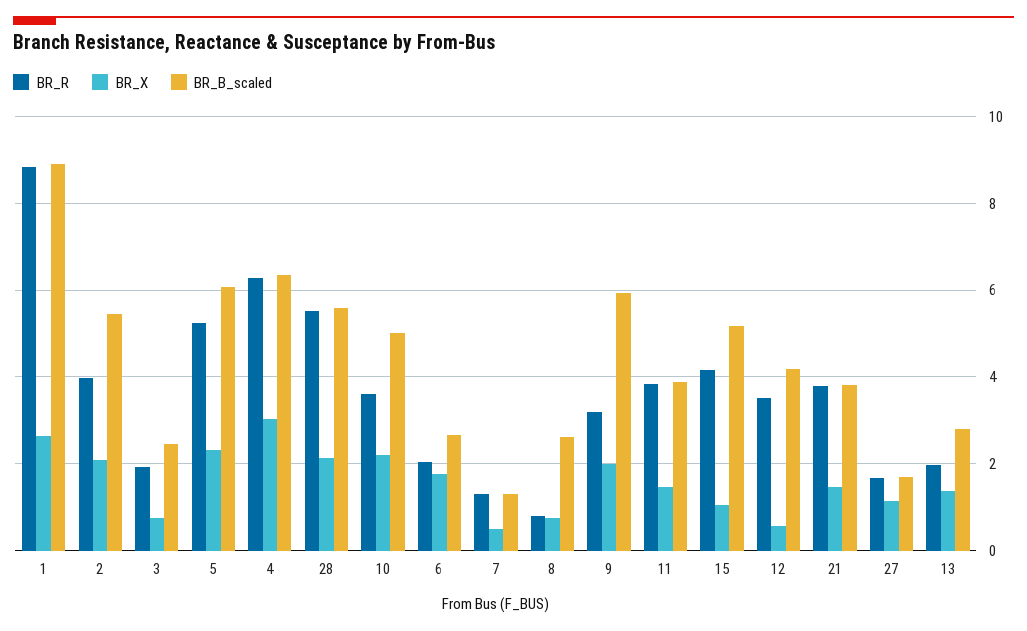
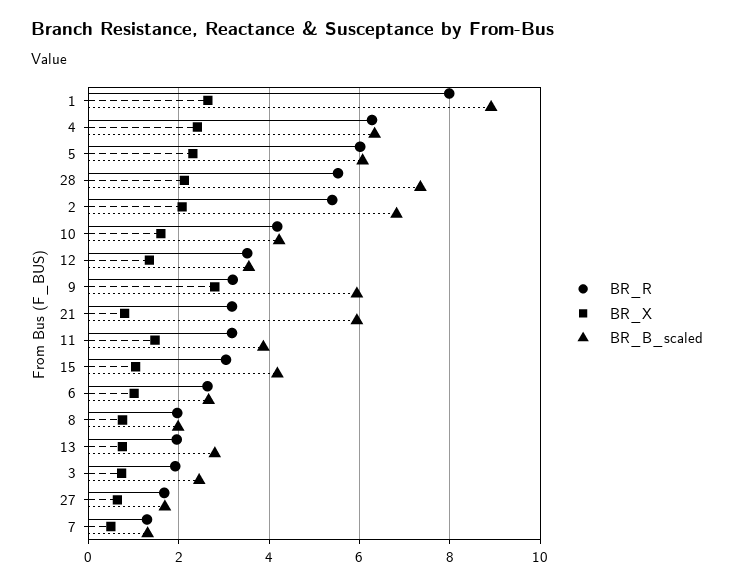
  {
    "BR_R": {
-     "1": 8.8,
+     "1": 8,
-     "2": 4,
+     "2": 5.4,
      "3": 2,
-     "5": 5.2,
+     "5": 6,
      "4": 6.2,
      "28": 5.6,
-     "10": 3.6,
+     "10": 4.2,
-     "6": 2,
+     "6": 2.6,
      "7": 1.4,
-     "8": 0.8,
+     "8": 2,
      "9": 3.2,
-     "11": 3.8,
+     "11": 3.2,
-     "15": 4.2,
+     "15": 3,
      "12": 3.6,
-     "21": 3.8,
+     "21": 3.2,
      "27": 1.6,
      "13": 2
    },
    "BR_X": {
      "1": 2.6,
      "2": 2,
      "3": 0.8,
      "5": 2.4,
-     "4": 3,
+     "4": 2.4,
      "28": 2.2,
-     "10": 2.2,
+     "10": 1.6,
-     "6": 1.8,
+     "6": 1,
      "7": 0.6,
      "8": 0.8,
-     "9": 2,
+     "9": 2.8,
      "11": 1.4,
      "15": 1,
-     "12": 0.6,
+     "12": 1.4,
-     "21": 1.4,
+     "21": 0.8,
-     "27": 1.2,
+     "27": 0.6,
-     "13": 1.4
+     "13": 0.8
    },
    "BR_B_scaled": {
      "1": 9,
-     "2": 5.4,
+     "2": 6.8,
      "3": 2.4,
      "5": 6,
      "4": 6.4,
-     "28": 5.6,
+     "28": 7.4,
-     "10": 5,
+     "10": 4.2,
      "6": 2.6,
      "7": 1.4,
-     "8": 2.6,
+     "8": 2,
      "9": 6,
      "11": 3.8,
-     "15": 5.2,
+     "15": 4.2,
-     "12": 4.2,
+     "12": 3.6,
-     "21": 3.8,
+     "21": 6,
      "27": 1.6,
      "13": 2.8
    }
  }

